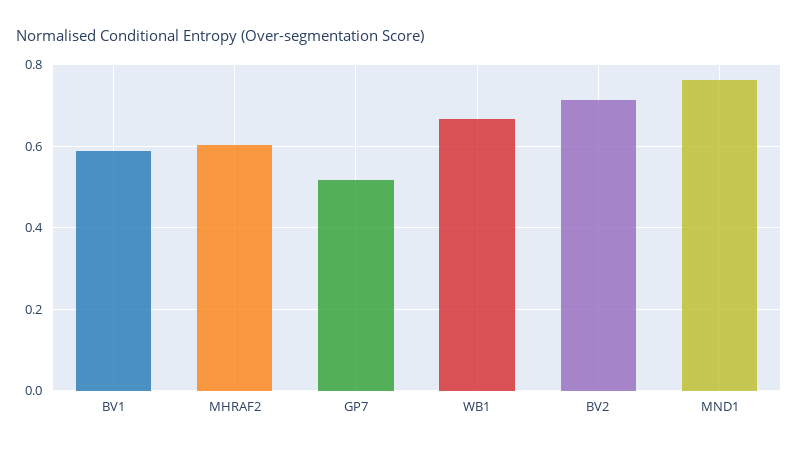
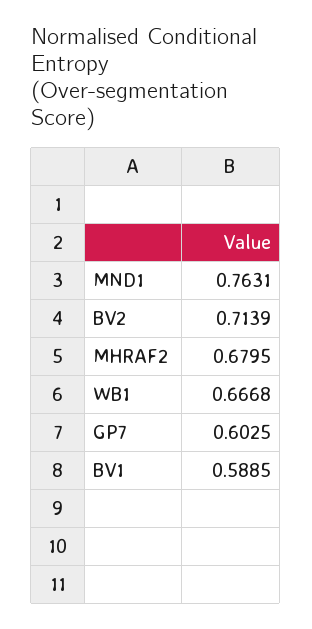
  {
    "BV1": 0.5885,
-   "MHRAF2": 0.6,
+   "MHRAF2": 0.6795,
-   "GP7": 0.52,
+   "GP7": 0.6025,
    "WB1": 0.6668,
    "BV2": 0.7139,
    "MND1": 0.7631
  }

